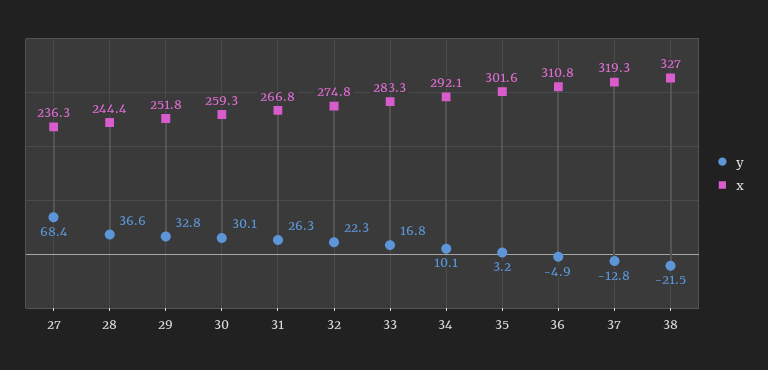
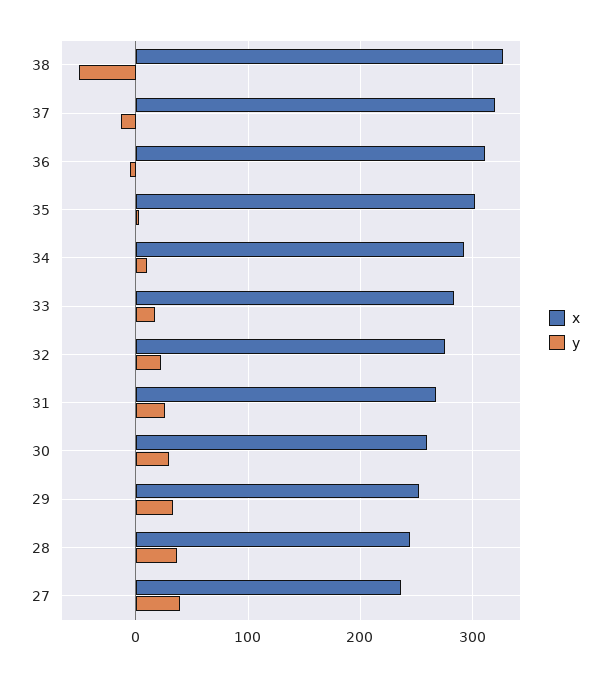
  {
    "y": {
-     "27": 68.4,
+     "27": 40,
      "28": 36.6,
      "29": 32.8,
      "30": 30.1,
      "31": 26.3,
      "32": 22.3,
      "33": 16.8,
      "34": 10.1,
      "35": 3.2,
      "36": -4.9,
      "37": -12.8,
-     "38": -21.5
+     "38": -50
    },
    "x": {
      "27": 236.3,
      "28": 244.4,
      "29": 251.8,
      "30": 259.3,
      "31": 266.8,
      "32": 274.8,
      "33": 283.3,
      "34": 292.1,
      "35": 301.6,
      "36": 310.8,
      "37": 319.3,
      "38": 327
    }
  }

